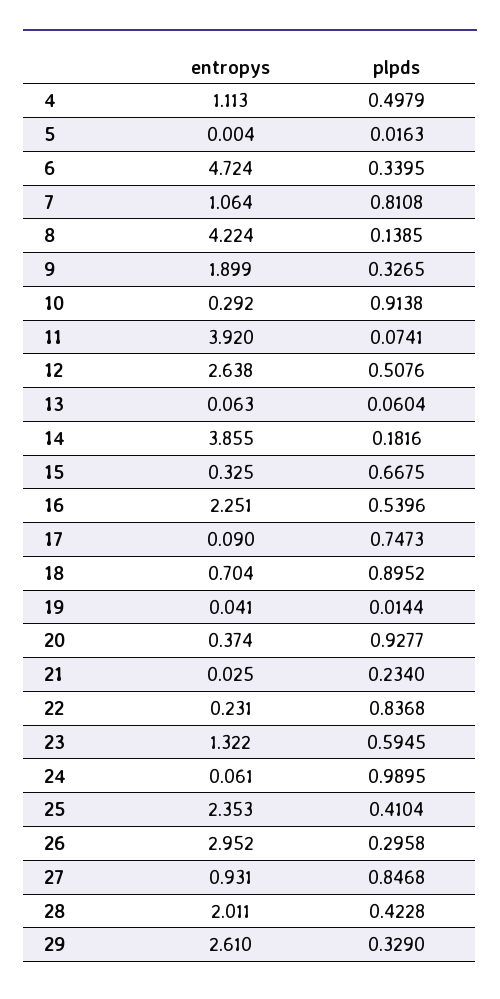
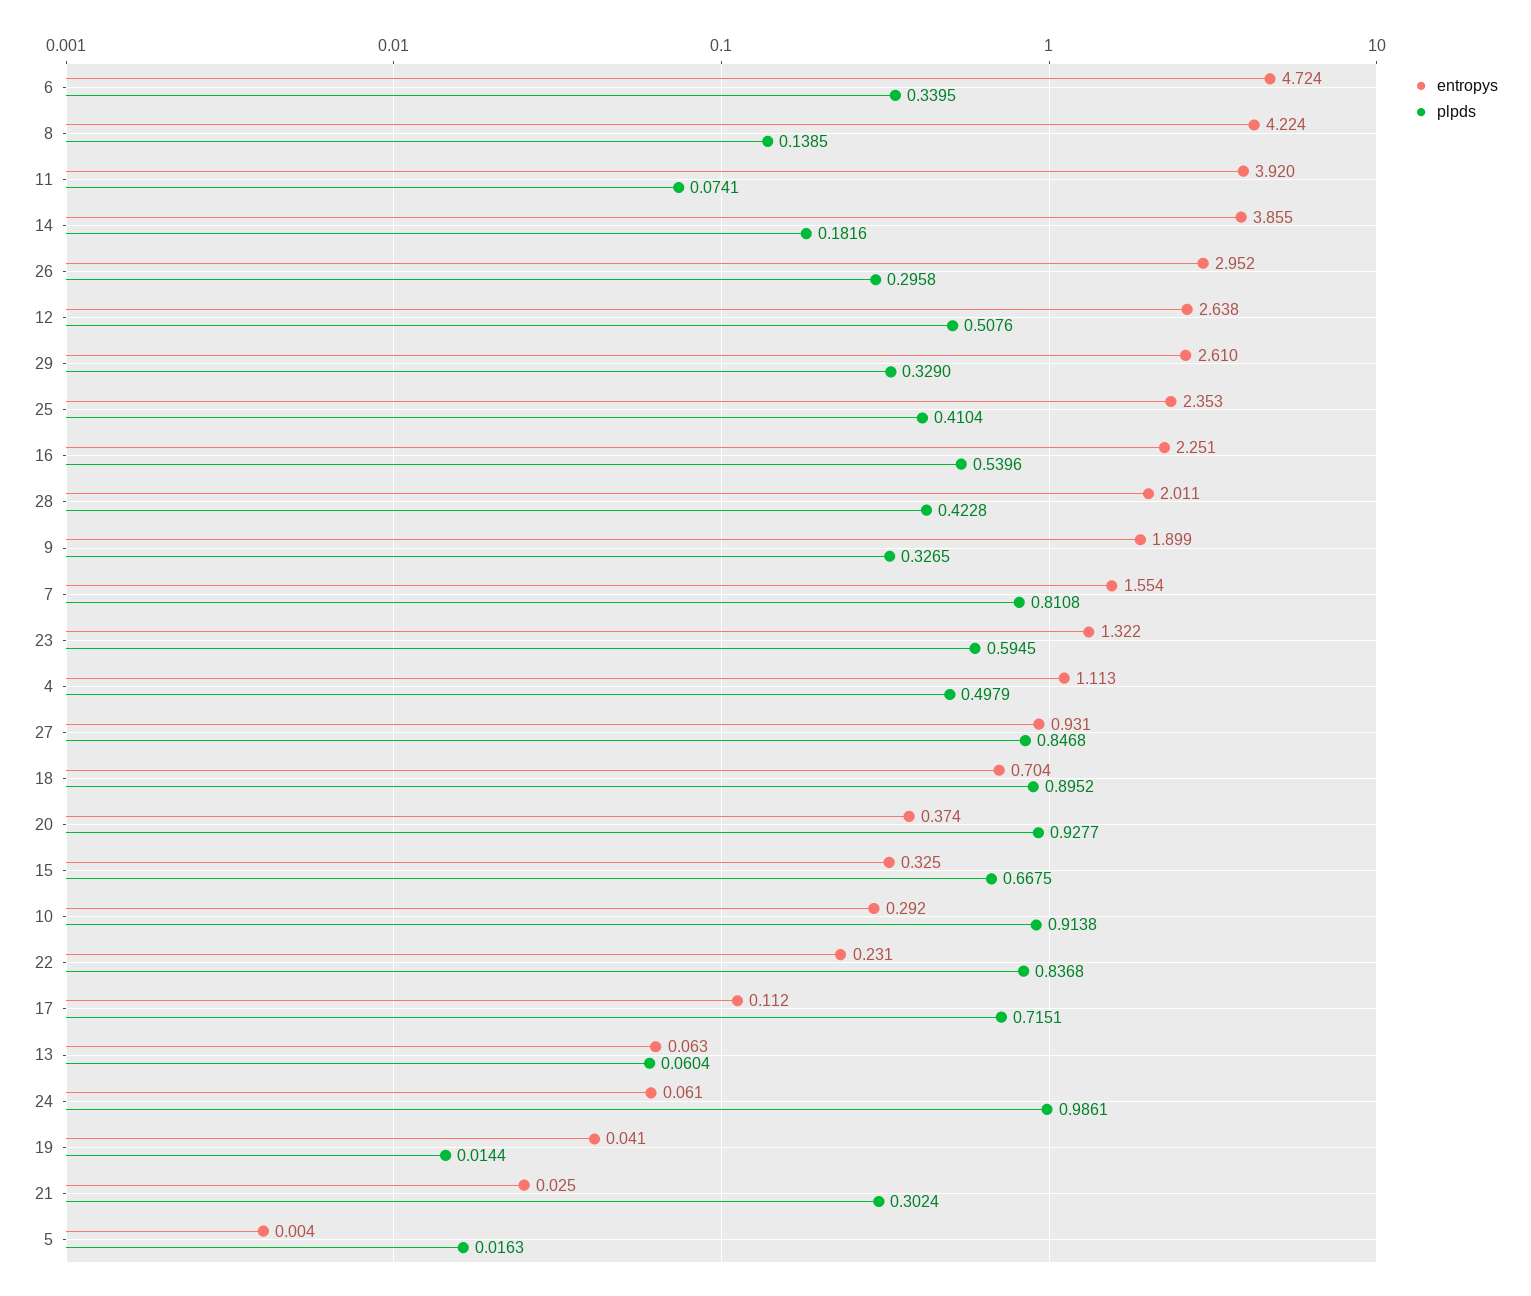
  {
    "entropys": {
      "4": 1.113,
      "5": 0.004,
      "6": 4.724,
-     "7": 1.064,
+     "7": 1.554,
      "8": 4.224,
      "9": 1.899,
      "10": 0.292,
      "11": 3.92,
      "12": 2.638,
      "13": 0.063,
      "14": 3.855,
      "15": 0.325,
      "16": 2.251,
-     "17": 0.09,
+     "17": 0.112,
      "18": 0.704,
      "19": 0.041,
      "20": 0.374,
      "21": 0.025,
      "22": 0.231,
      "23": 1.322,
      "24": 0.061,
      "25": 2.353,
      "26": 2.952,
      "27": 0.931,
      "28": 2.011,
      "29": 2.61
    },
    "plpds": {
      "4": 0.4979,
      "5": 0.0163,
      "6": 0.3395,
      "7": 0.8108,
      "8": 0.1385,
      "9": 0.3265,
      "10": 0.9138,
      "11": 0.0741,
      "12": 0.5076,
      "13": 0.0604,
      "14": 0.1816,
      "15": 0.6675,
      "16": 0.5396,
-     "17": 0.7473,
+     "17": 0.7151,
      "18": 0.8952,
      "19": 0.0144,
      "20": 0.9277,
-     "21": 0.234,
+     "21": 0.3024,
      "22": 0.8368,
      "23": 0.5945,
-     "24": 0.9895,
+     "24": 0.9861,
      "25": 0.4104,
      "26": 0.2958,
      "27": 0.8468,
      "28": 0.4228,
      "29": 0.329
    }
  }

